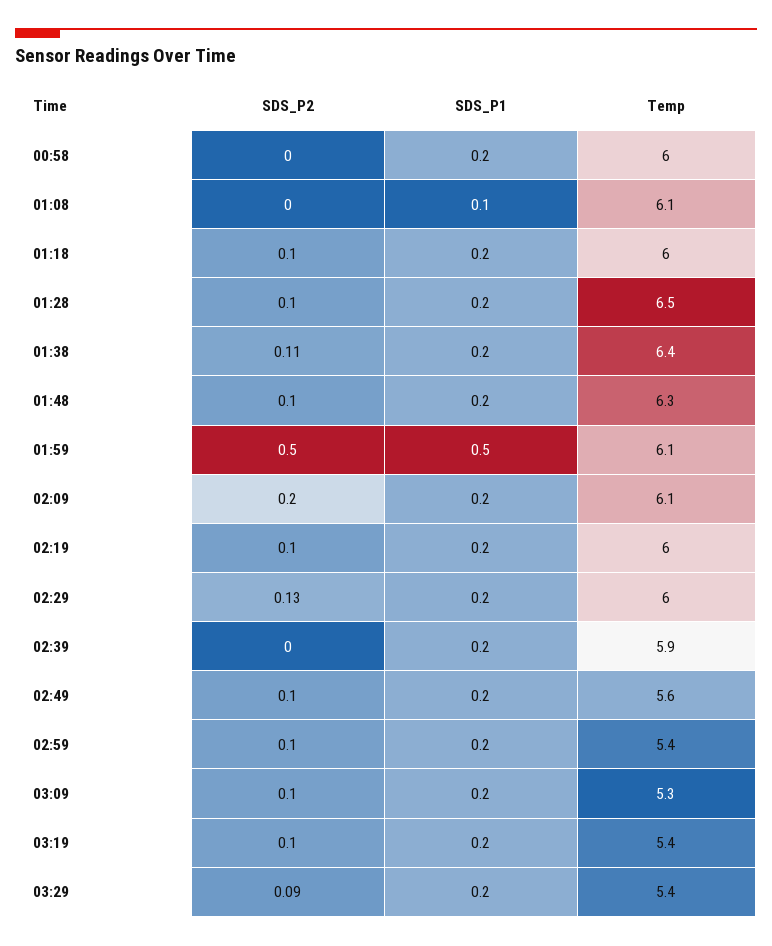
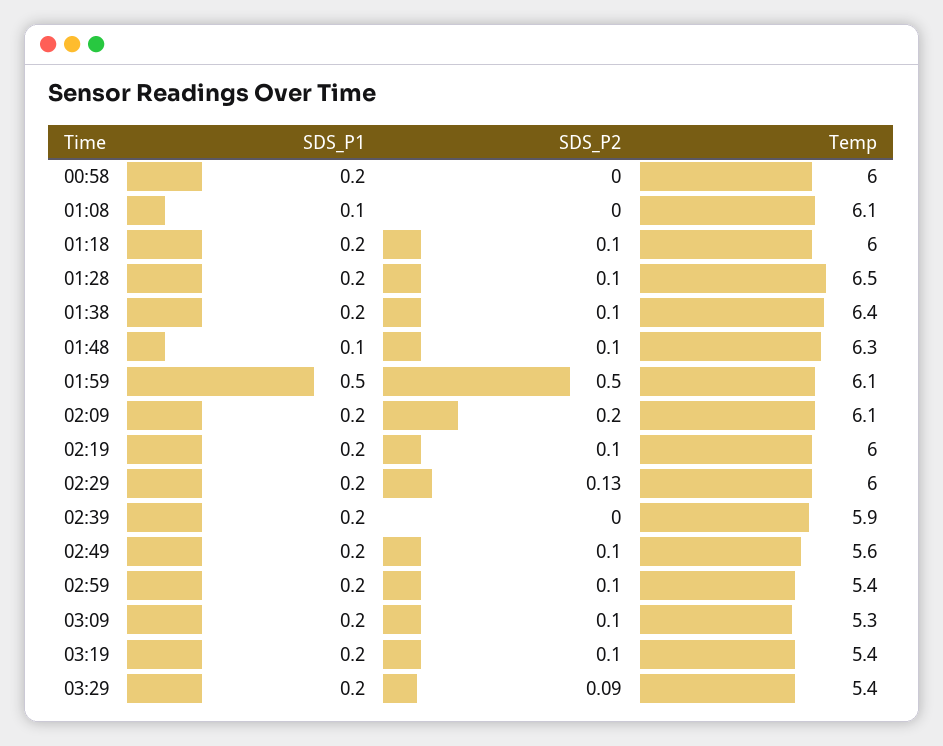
  {
    "SDS_P2": {
      "00:58": 0,
      "01:08": 0,
      "01:18": 0.1,
      "01:28": 0.1,
-     "01:38": 0.11,
+     "01:38": 0.1,
      "01:48": 0.1,
      "01:59": 0.5,
      "02:09": 0.2,
      "02:19": 0.1,
      "02:29": 0.13,
      "02:39": 0,
      "02:49": 0.1,
      "02:59": 0.1,
      "03:09": 0.1,
      "03:19": 0.1,
      "03:29": 0.09
    },
    "SDS_P1": {
      "00:58": 0.2,
      "01:08": 0.1,
      "01:18": 0.2,
      "01:28": 0.2,
      "01:38": 0.2,
-     "01:48": 0.2,
+     "01:48": 0.1,
      "01:59": 0.5,
      "02:09": 0.2,
      "02:19": 0.2,
      "02:29": 0.2,
      "02:39": 0.2,
      "02:49": 0.2,
      "02:59": 0.2,
      "03:09": 0.2,
      "03:19": 0.2,
      "03:29": 0.2
    },
    "Temp": {
      "00:58": 6,
      "01:08": 6.1,
      "01:18": 6,
      "01:28": 6.5,
      "01:38": 6.4,
      "01:48": 6.3,
      "01:59": 6.1,
      "02:09": 6.1,
      "02:19": 6,
      "02:29": 6,
      "02:39": 5.9,
      "02:49": 5.6,
      "02:59": 5.4,
      "03:09": 5.3,
      "03:19": 5.4,
      "03:29": 5.4
    }
  }

